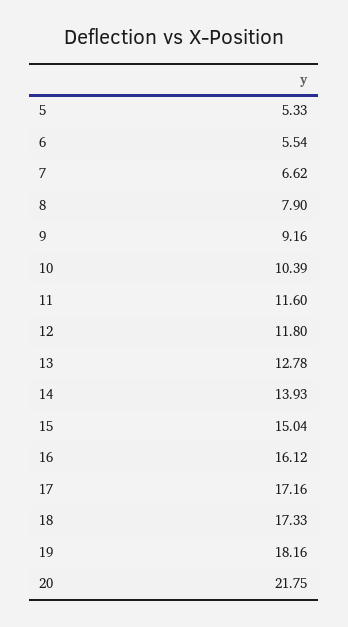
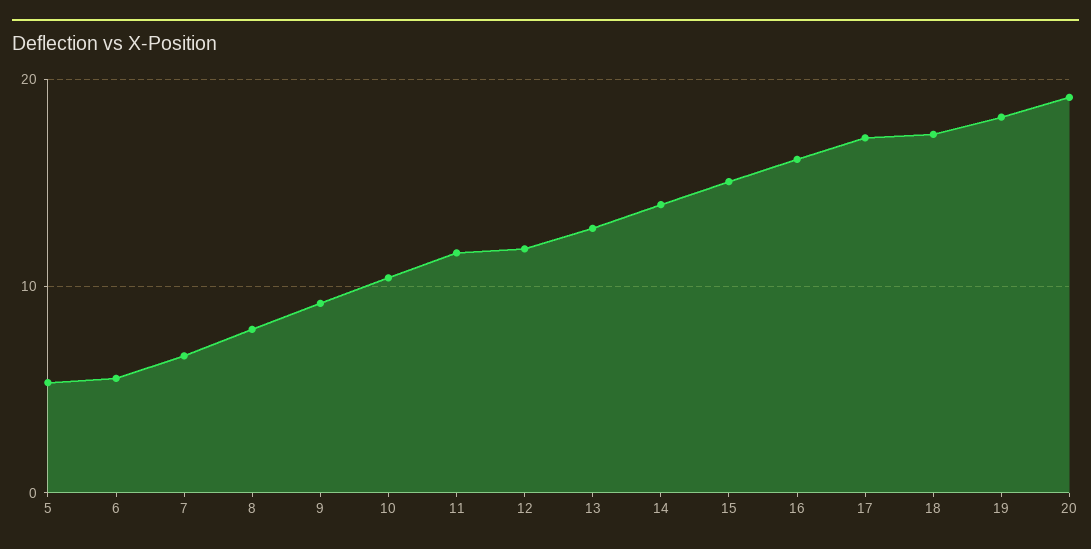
  {
    "5": 5.33,
    "6": 5.54,
    "7": 6.62,
    "8": 7.9,
    "9": 9.16,
    "10": 10.39,
    "11": 11.6,
    "12": 11.8,
    "13": 12.78,
    "14": 13.93,
    "15": 15.04,
    "16": 16.12,
    "17": 17.16,
    "18": 17.33,
    "19": 18.16,
-   "20": 21.75
+   "20": 19
  }

